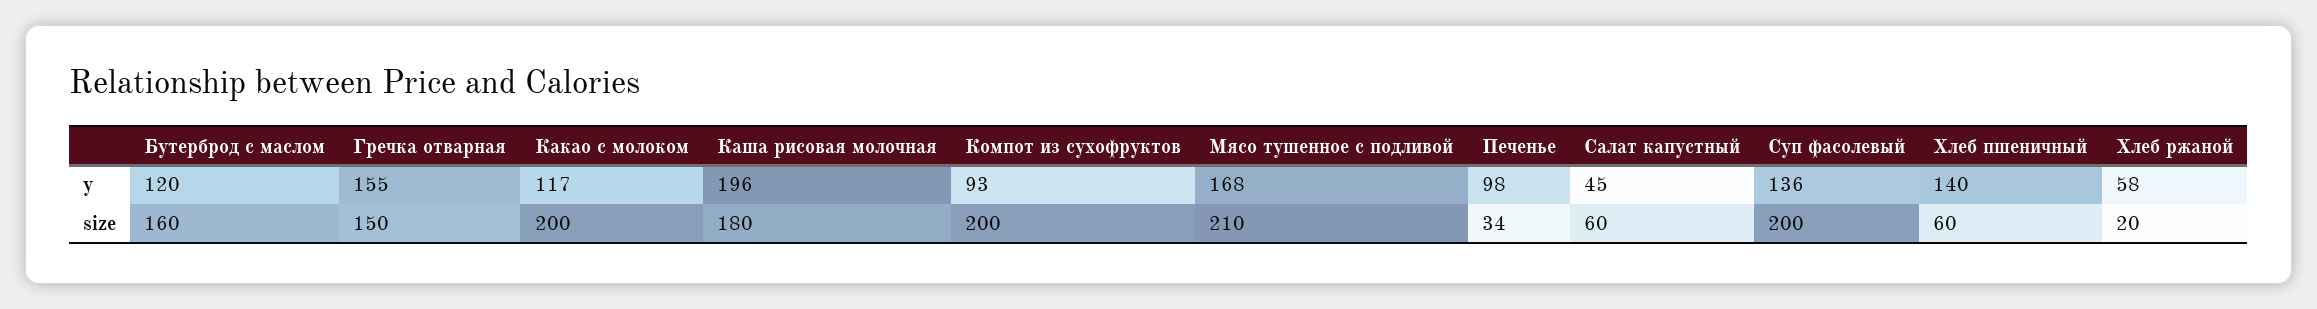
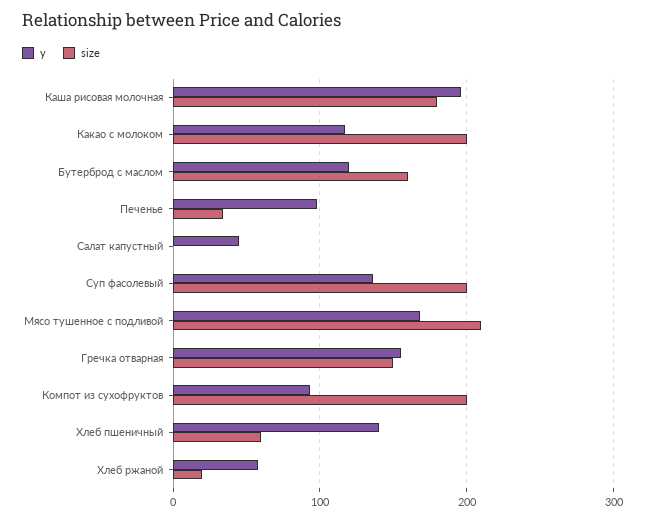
  {
    "y": {
      "Бутерброд с маслом": 120,
      "Гречка отварная": 155,
      "Какао с молоком": 117,
      "Каша рисовая молочная": 196,
      "Компот из сухофруктов": 93,
      "Мясо тушенное с подливой": 168,
      "Печенье": 98,
      "Салат капустный": 45,
      "Суп фасолевый": 136,
      "Хлеб пшеничный": 140,
      "Хлеб ржаной": 58
    },
    "size": {
      "Бутерброд с маслом": 160,
      "Гречка отварная": 150,
      "Какао с молоком": 200,
      "Каша рисовая молочная": 180,
      "Компот из сухофруктов": 200,
      "Мясо тушенное с подливой": 210,
      "Печенье": 34,
-     "Салат капустный": 60,
+     "Салат капустный": 0,
      "Суп фасолевый": 200,
      "Хлеб пшеничный": 60,
      "Хлеб ржаной": 20
    }
  }

